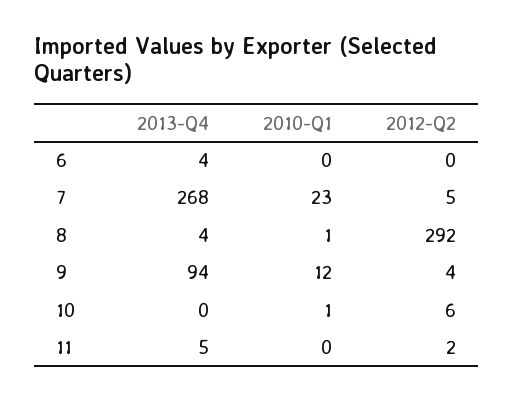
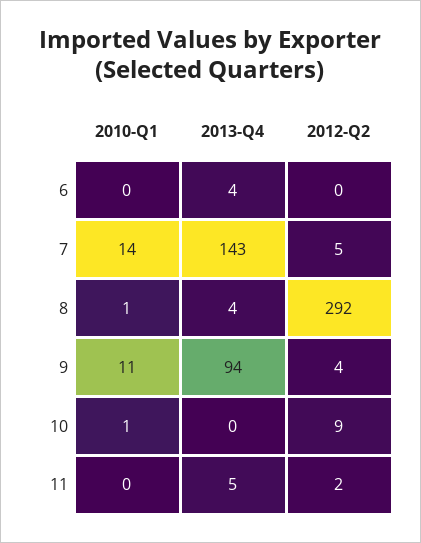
  {
    "2013-Q4": {
      "6": 4,
-     "7": 268,
+     "7": 143,
      "8": 4,
      "9": 94,
      "10": 0,
      "11": 5
    },
    "2010-Q1": {
      "6": 0,
-     "7": 23,
+     "7": 14,
      "8": 1,
-     "9": 12,
+     "9": 11,
      "10": 1,
      "11": 0
    },
    "2012-Q2": {
      "6": 0,
      "7": 5,
      "8": 292,
      "9": 4,
-     "10": 6,
+     "10": 9,
      "11": 2
    }
  }

